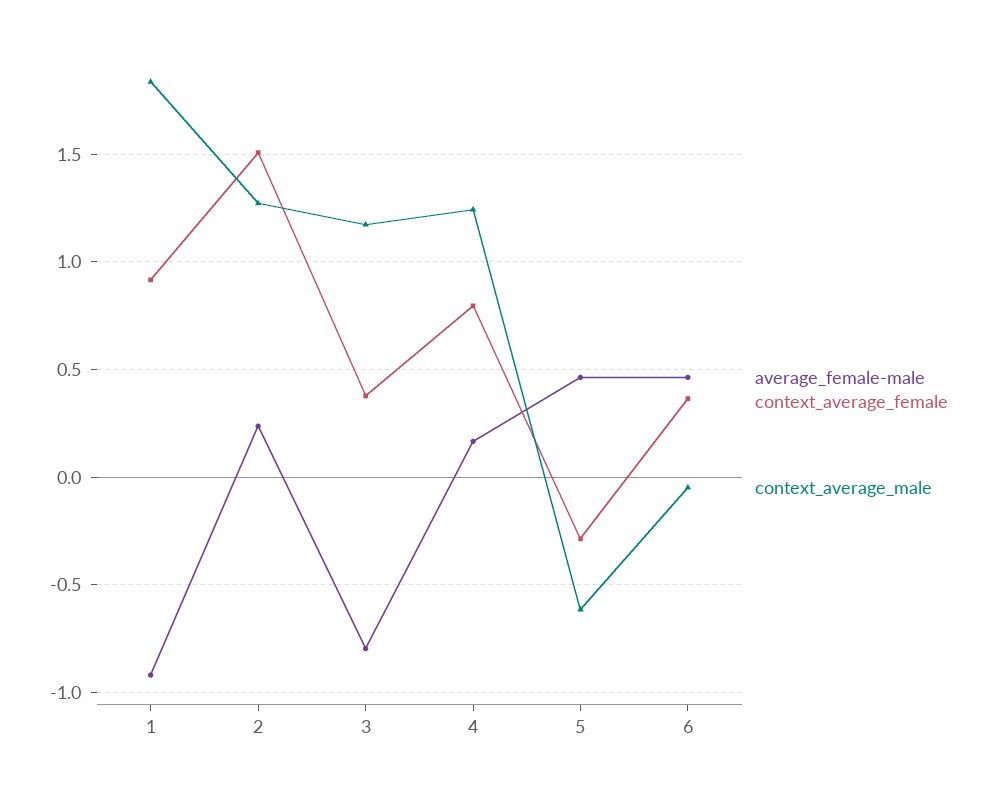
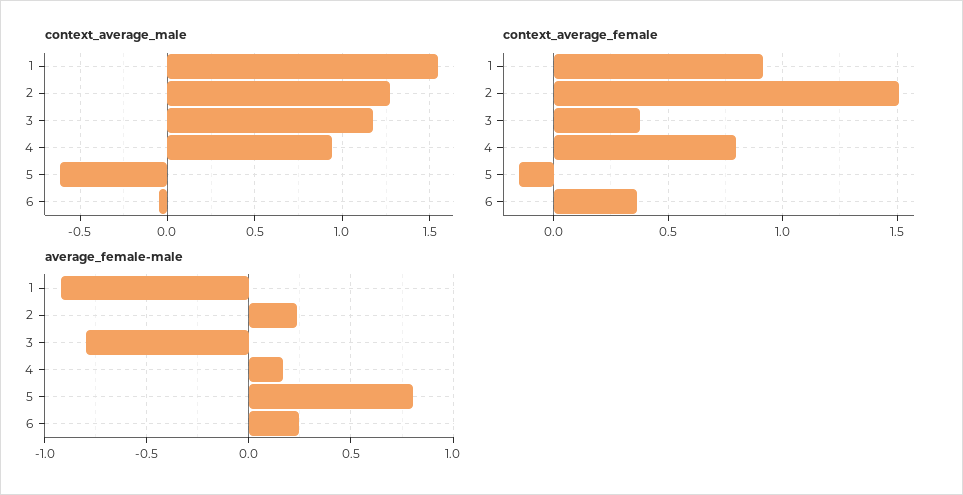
  {
    "average_female-male": {
      "1": -0.9,
      "2": 0.25,
      "3": -0.8,
      "4": 0.15,
-     "5": 0.45,
+     "5": 0.8,
-     "6": 0.45
+     "6": 0.25
    },
    "context_average_female": {
      "1": 0.9,
      "2": 1.5,
      "3": 0.4,
      "4": 0.8,
-     "5": -0.3,
+     "5": -0.15,
      "6": 0.35
    },
    "context_average_male": {
-     "1": 1.85,
+     "1": 1.55,
      "2": 1.25,
      "3": 1.15,
-     "4": 1.25,
+     "4": 0.95,
      "5": -0.6,
      "6": -0.05
    }
  }

